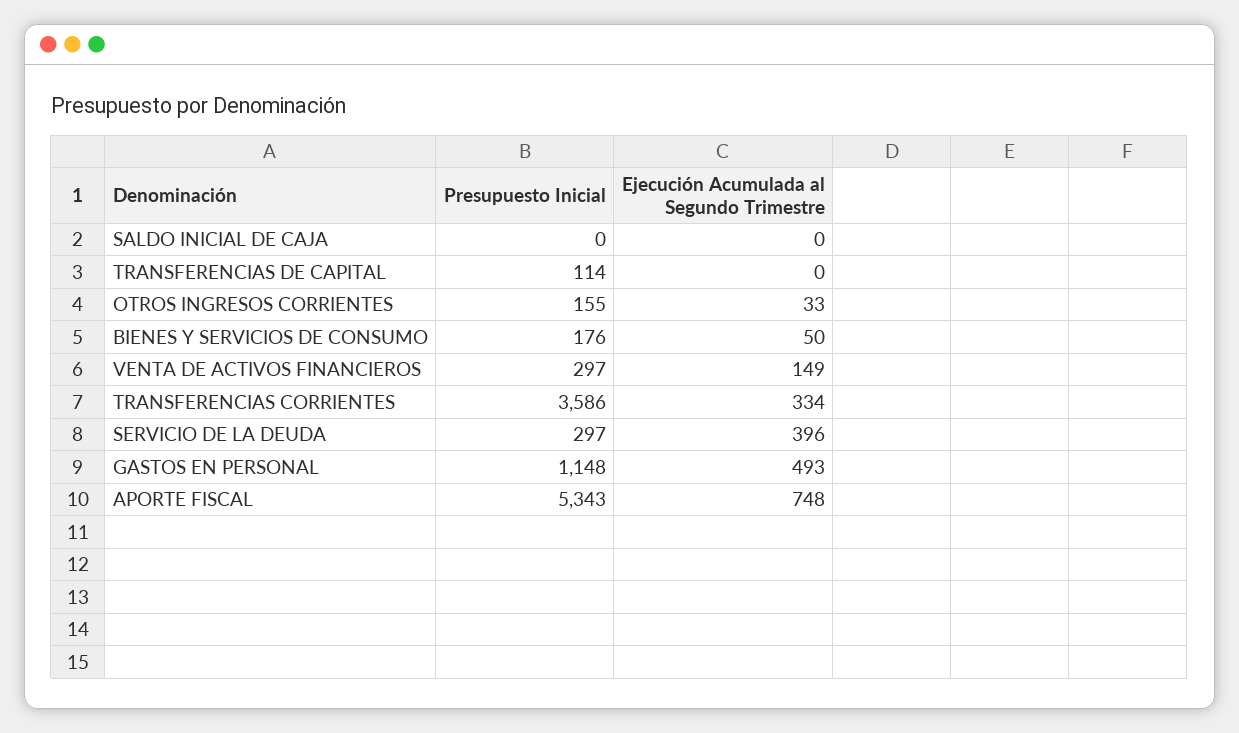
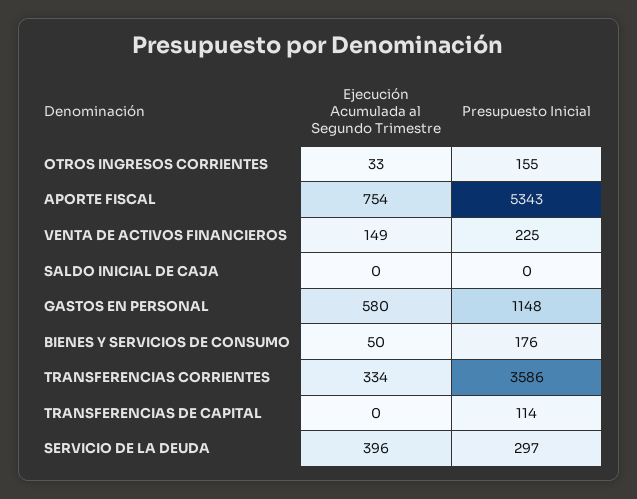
  {
    "Presupuesto Inicial": {
      "SALDO INICIAL DE CAJA": 0,
      "TRANSFERENCIAS DE CAPITAL": 114,
      "OTROS INGRESOS CORRIENTES": 155,
      "BIENES Y SERVICIOS DE CONSUMO": 176,
-     "VENTA DE ACTIVOS FINANCIEROS": 297,
+     "VENTA DE ACTIVOS FINANCIEROS": 225,
      "TRANSFERENCIAS CORRIENTES": 3586,
      "SERVICIO DE LA DEUDA": 297,
      "GASTOS EN PERSONAL": 1148,
      "APORTE FISCAL": 5343
    },
    "Ejecución Acumulada al Segundo Trimestre": {
      "SALDO INICIAL DE CAJA": 0,
      "TRANSFERENCIAS DE CAPITAL": 0,
      "OTROS INGRESOS CORRIENTES": 33,
      "BIENES Y SERVICIOS DE CONSUMO": 50,
      "VENTA DE ACTIVOS FINANCIEROS": 149,
      "TRANSFERENCIAS CORRIENTES": 334,
      "SERVICIO DE LA DEUDA": 396,
-     "GASTOS EN PERSONAL": 493,
+     "GASTOS EN PERSONAL": 580,
-     "APORTE FISCAL": 748
+     "APORTE FISCAL": 754
    }
  }

